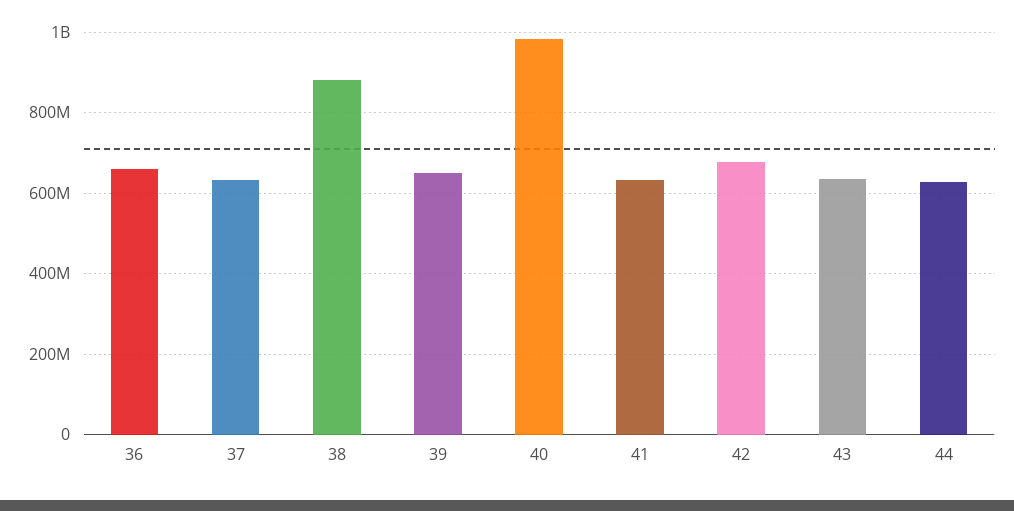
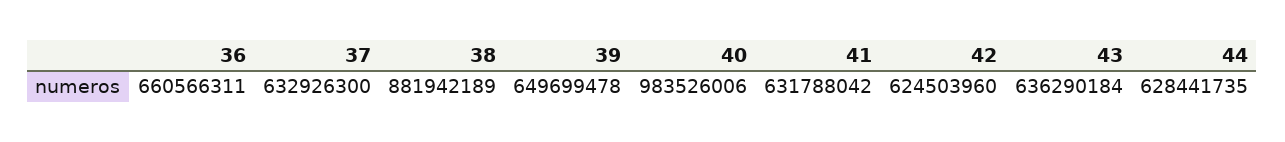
  {
    "36": 660566311,
    "37": 632926300,
    "38": 881942189,
    "39": 649699478,
    "40": 983526006,
    "41": 631788042,
-   "42": 680000000,
+   "42": 624503960,
    "43": 636290184,
    "44": 628441735
  }

